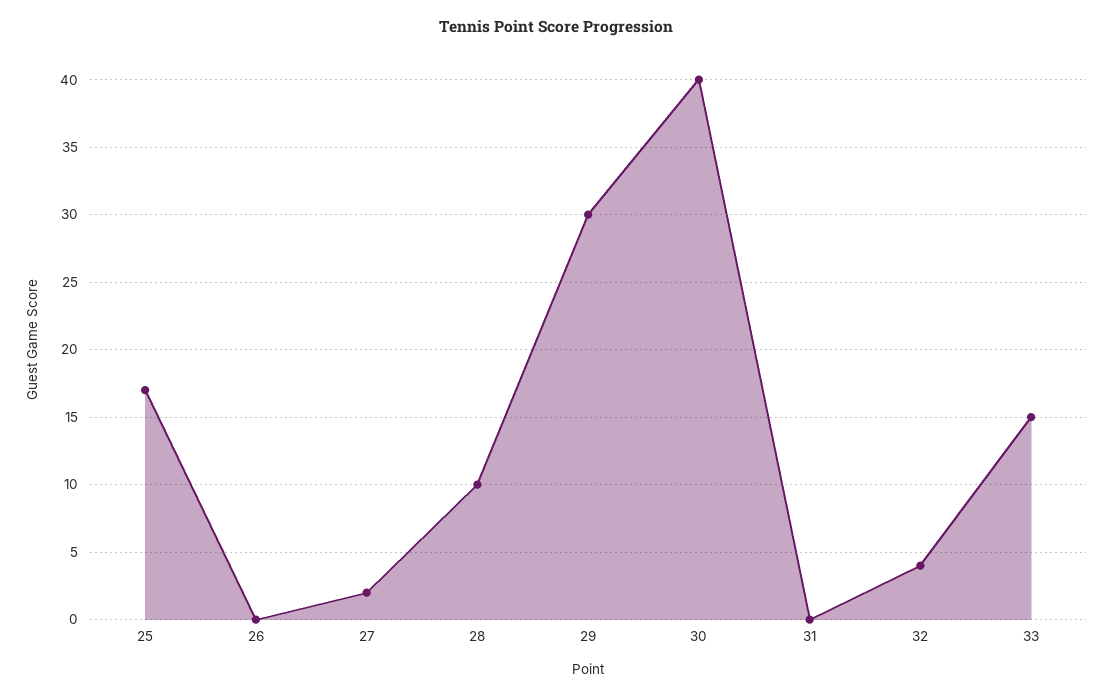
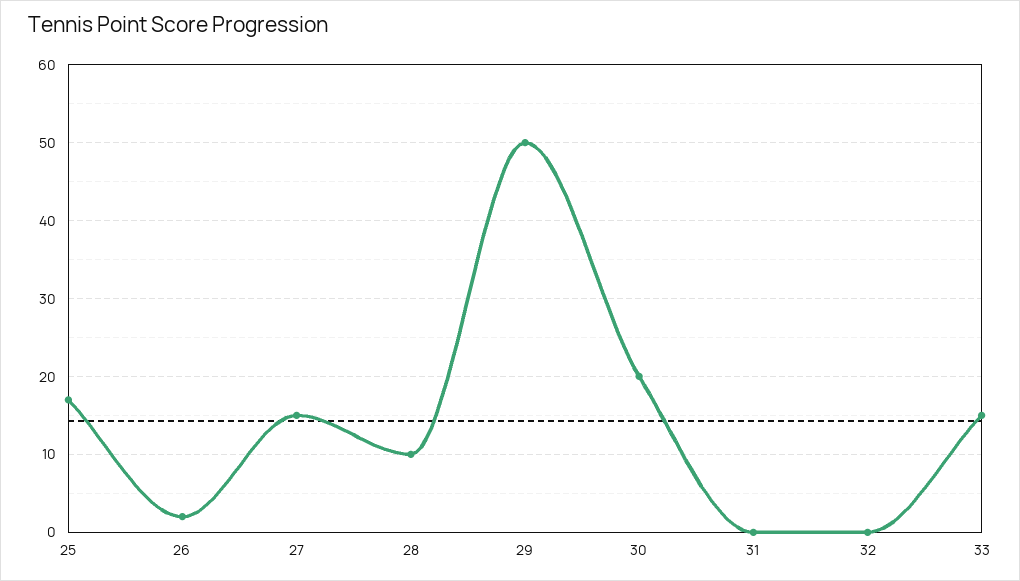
  {
    "25": 17,
-   "26": 0,
+   "26": 2,
-   "27": 2,
+   "27": 15,
    "28": 10,
-   "29": 30,
+   "29": 50,
-   "30": 40,
+   "30": 20,
    "31": 0,
-   "32": 4,
+   "32": 0,
    "33": 15
  }

